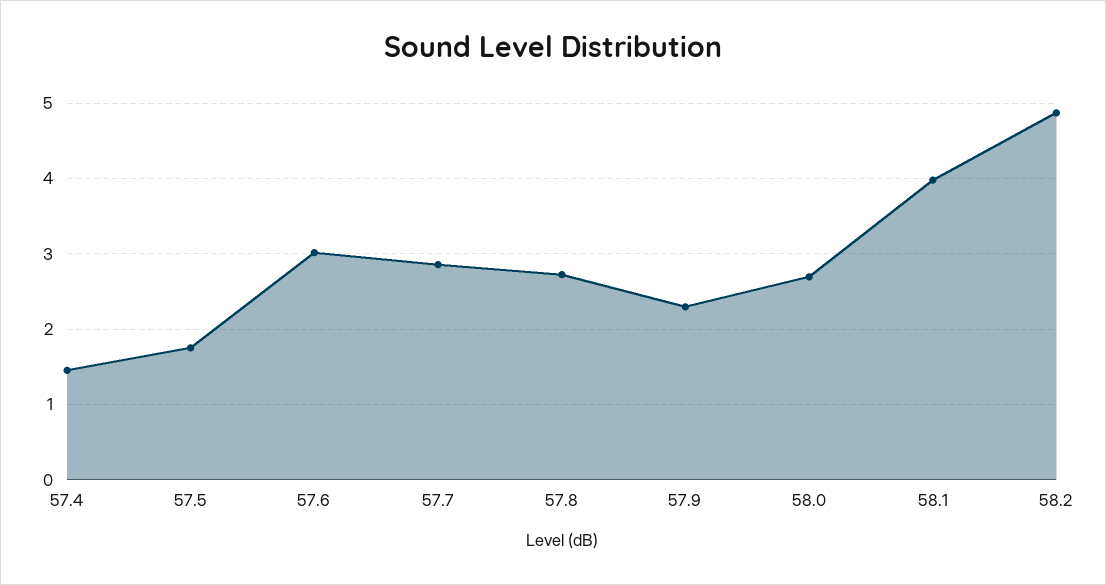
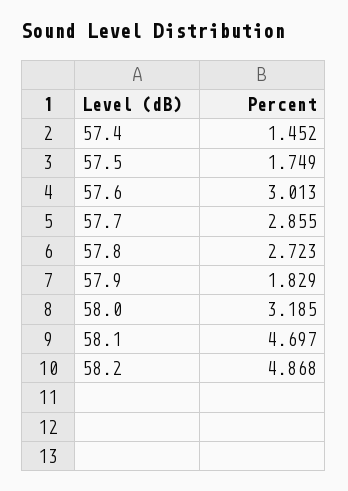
  {
    "57.4": 1.452,
    "57.5": 1.749,
    "57.6": 3.013,
    "57.7": 2.855,
    "57.8": 2.723,
-   "57.9": 2.3,
+   "57.9": 1.829,
-   "58.0": 2.7,
+   "58.0": 3.185,
-   "58.1": 4,
+   "58.1": 4.697,
    "58.2": 4.868
  }

